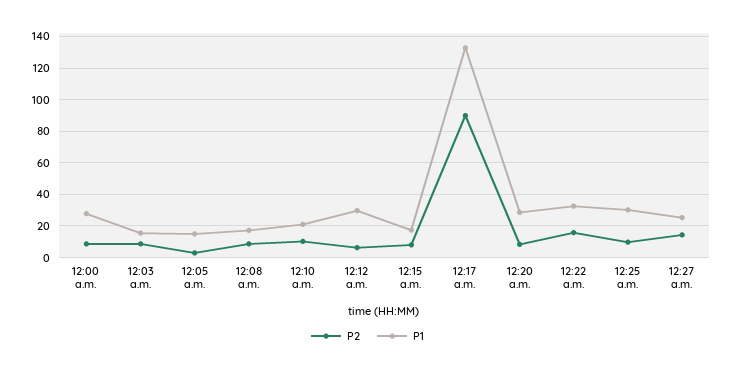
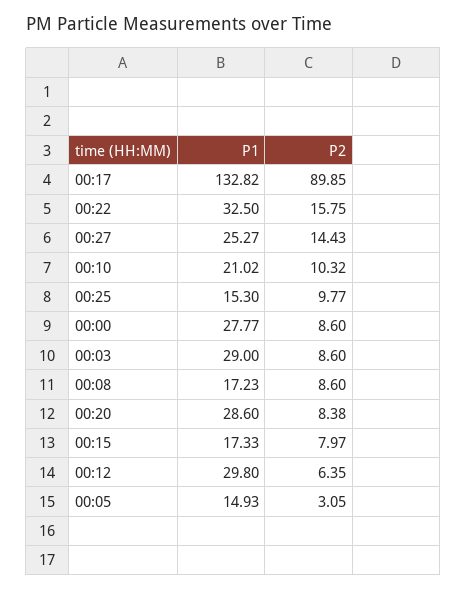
  {
    "P2": {
      "12:00 a.m.": 8.6,
      "12:03 a.m.": 8.6,
      "12:05 a.m.": 3.05,
      "12:08 a.m.": 8.6,
      "12:10 a.m.": 10.32,
      "12:12 a.m.": 6.35,
      "12:15 a.m.": 7.97,
      "12:17 a.m.": 89.85,
      "12:20 a.m.": 8.38,
      "12:22 a.m.": 15.75,
      "12:25 a.m.": 9.77,
      "12:27 a.m.": 14.43
    },
    "P1": {
      "12:00 a.m.": 27.77,
-     "12:03 a.m.": 15,
+     "12:03 a.m.": 29,
      "12:05 a.m.": 14.93,
      "12:08 a.m.": 17.23,
      "12:10 a.m.": 21.02,
      "12:12 a.m.": 29.8,
      "12:15 a.m.": 17.33,
      "12:17 a.m.": 132.82,
      "12:20 a.m.": 28.6,
      "12:22 a.m.": 32.5,
-     "12:25 a.m.": 30,
+     "12:25 a.m.": 15.3,
      "12:27 a.m.": 25.27
    }
  }

